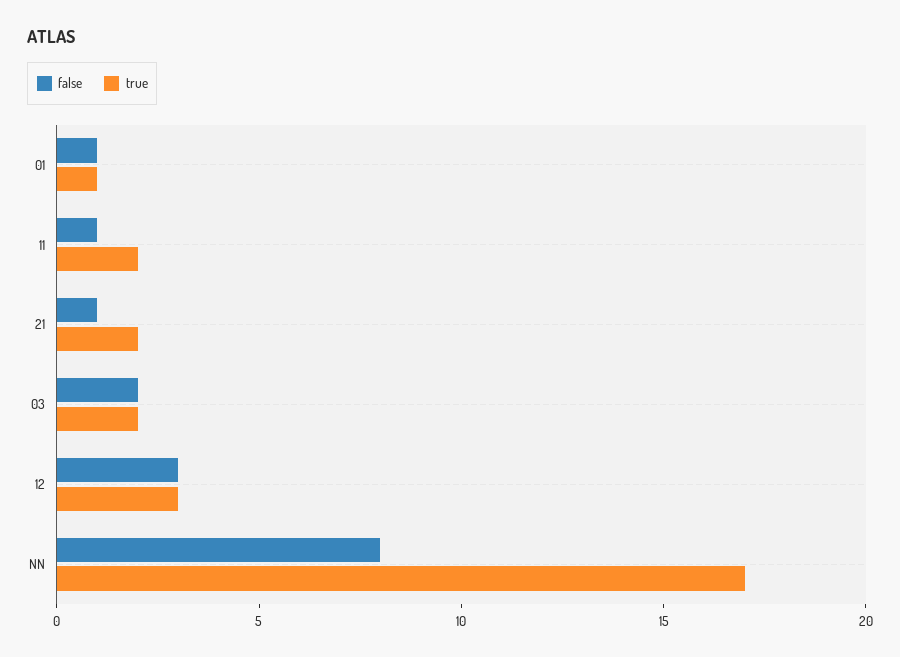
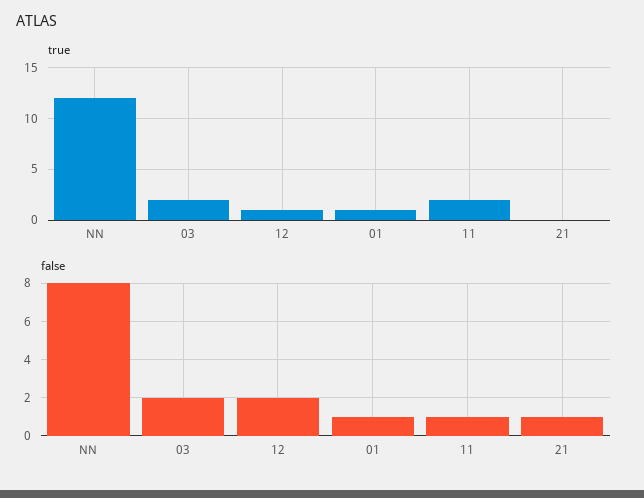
  {
    "false": {
      "01": 1,
      "11": 1,
      "21": 1,
      "03": 2,
-     "12": 3,
+     "12": 2,
      "NN": 8
    },
    "true": {
      "01": 1,
      "11": 2,
-     "21": 2,
+     "21": 0,
      "03": 2,
-     "12": 3,
+     "12": 1,
-     "NN": 17
+     "NN": 12
    }
  }

